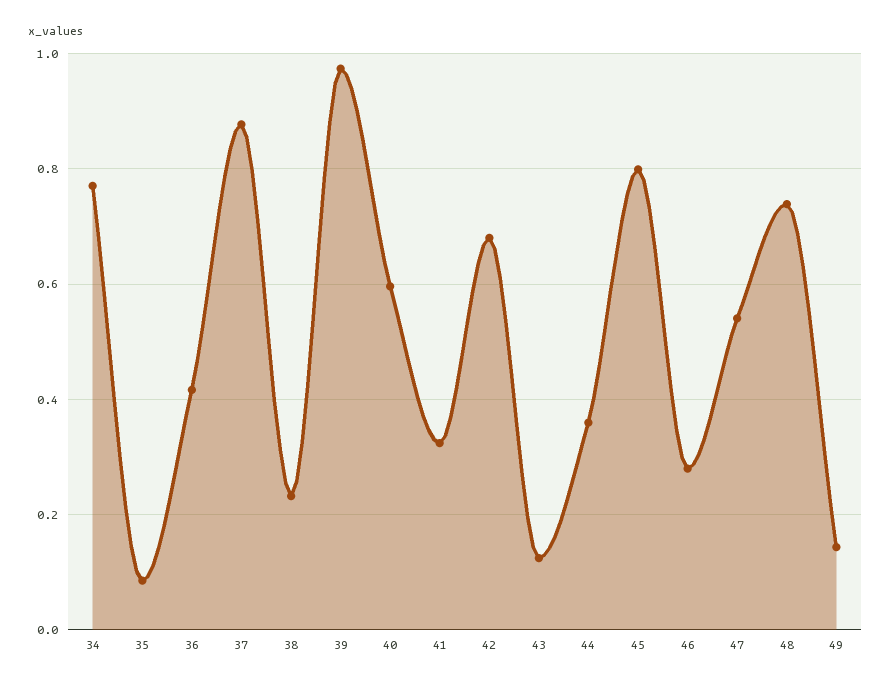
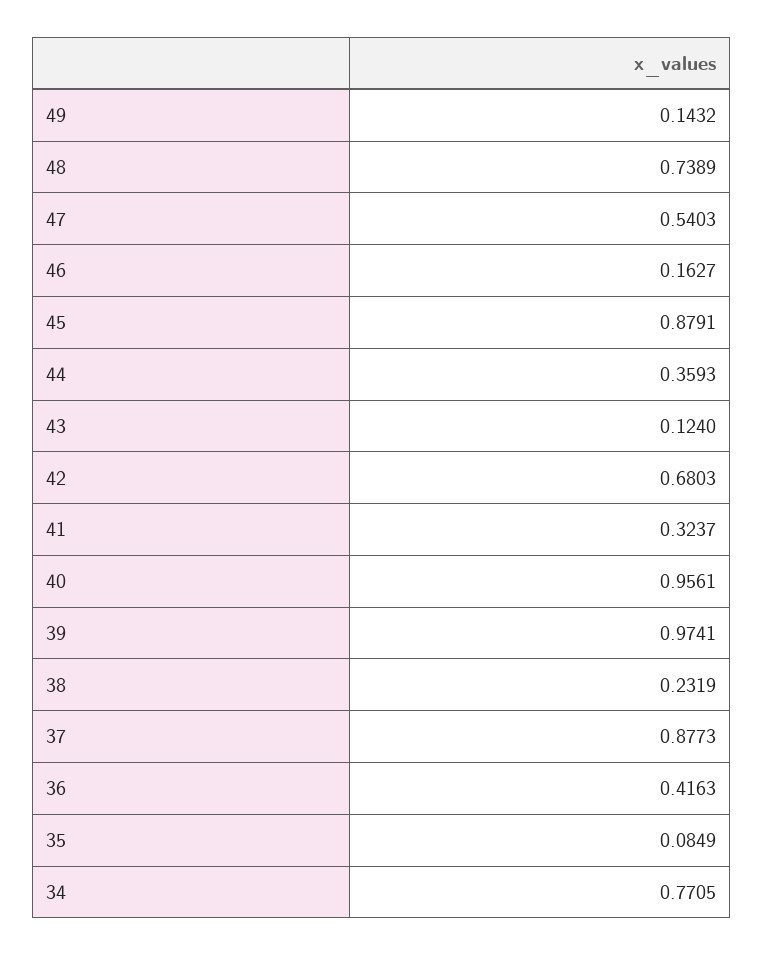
  {
    "34": 0.7705,
    "35": 0.0849,
    "36": 0.4163,
    "37": 0.8773,
    "38": 0.2319,
    "39": 0.9741,
-   "40": 0.6,
+   "40": 0.9561,
    "41": 0.3237,
    "42": 0.6803,
    "43": 0.124,
    "44": 0.3593,
-   "45": 0.8,
+   "45": 0.8791,
-   "46": 0.28,
+   "46": 0.1627,
    "47": 0.5403,
    "48": 0.7389,
    "49": 0.1432
  }

